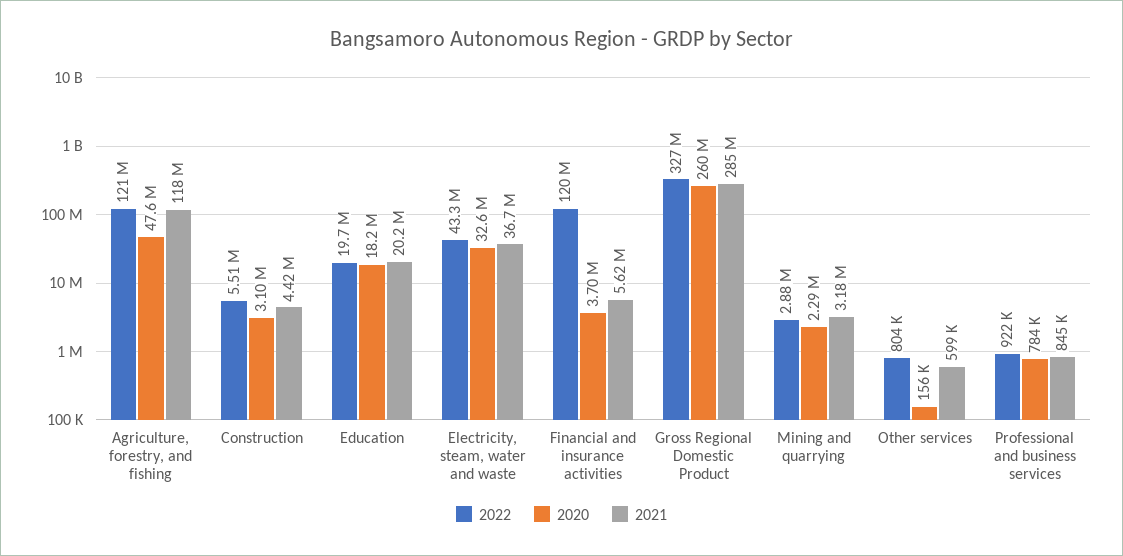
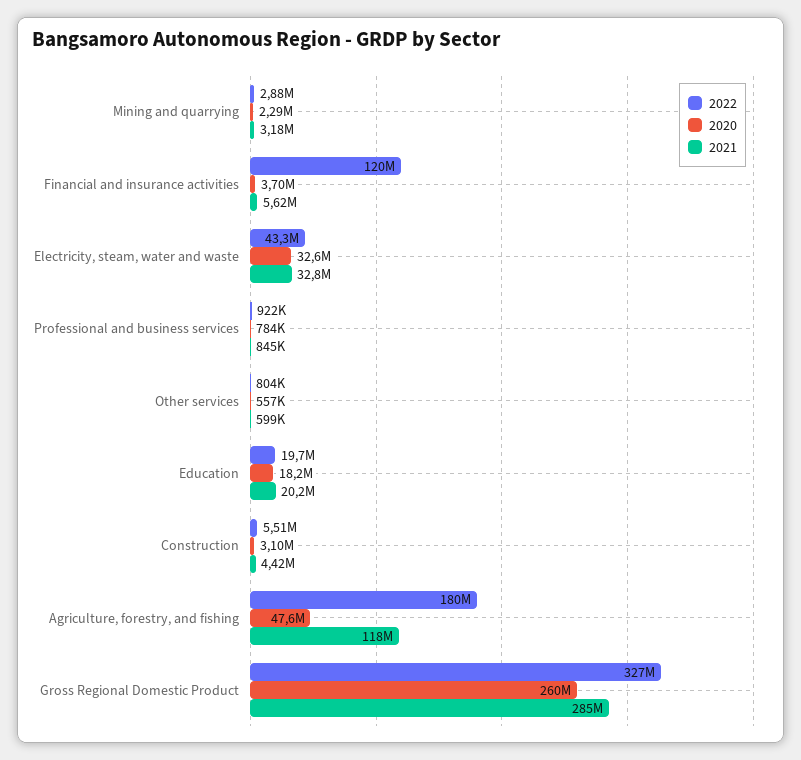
  {
    "2022": {
-     "Agriculture, forestry, and fishing": 121000000,
+     "Agriculture, forestry, and fishing": 180000000,
      "Construction": 5510000,
      "Education": 19700000,
      "Electricity, steam, water and waste": 43300000,
      "Financial and insurance activities": 120000000,
      "Gross Regional Domestic Product": 327000000,
      "Mining and quarrying": 2880000,
      "Other services": 804000,
      "Professional and business services": 922000
    },
    "2020": {
      "Agriculture, forestry, and fishing": 47600000,
      "Construction": 3100000,
      "Education": 18200000,
      "Electricity, steam, water and waste": 32600000,
      "Financial and insurance activities": 3700000,
      "Gross Regional Domestic Product": 260000000,
      "Mining and quarrying": 2290000,
-     "Other services": 156000,
+     "Other services": 557000,
      "Professional and business services": 784000
    },
    "2021": {
      "Agriculture, forestry, and fishing": 118000000,
      "Construction": 4420000,
      "Education": 20200000,
-     "Electricity, steam, water and waste": 36700000,
+     "Electricity, steam, water and waste": 32800000,
      "Financial and insurance activities": 5620000,
      "Gross Regional Domestic Product": 285000000,
      "Mining and quarrying": 3180000,
      "Other services": 599000,
      "Professional and business services": 845000
    }
  }

